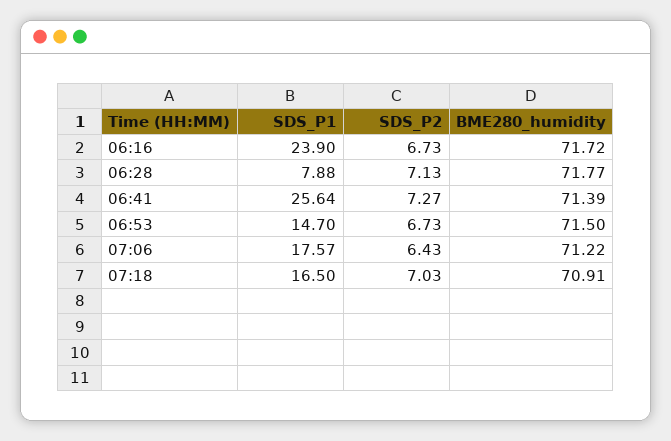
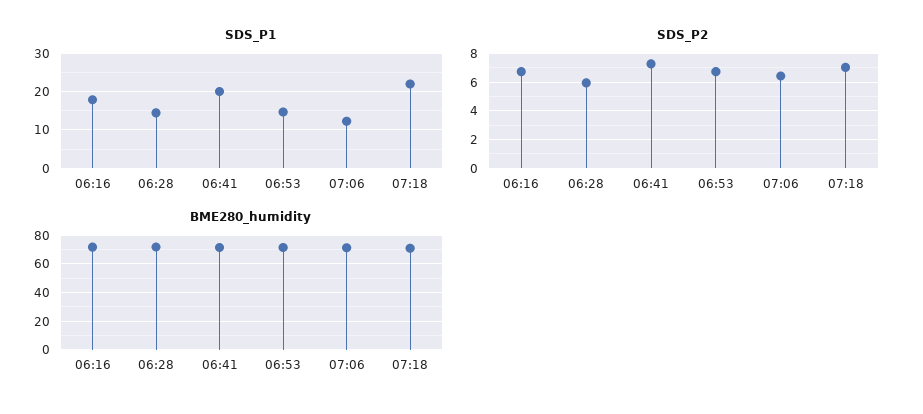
  {
    "SDS_P1": {
-     "06:16": 23.9,
+     "06:16": 18,
-     "06:28": 7.88,
+     "06:28": 14,
-     "06:41": 25.64,
+     "06:41": 20,
      "06:53": 14.7,
-     "07:06": 17.57,
+     "07:06": 12,
-     "07:18": 16.5
+     "07:18": 22
    },
    "SDS_P2": {
      "06:16": 6.73,
-     "06:28": 7.13,
+     "06:28": 6,
      "06:41": 7.27,
      "06:53": 6.73,
      "07:06": 6.43,
      "07:18": 7.03
    },
    "BME280_humidity": {
      "06:16": 71.72,
      "06:28": 71.77,
      "06:41": 71.39,
      "06:53": 71.5,
      "07:06": 71.22,
      "07:18": 70.91
    }
  }

